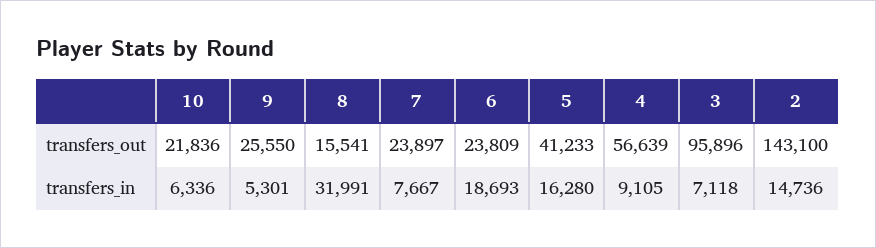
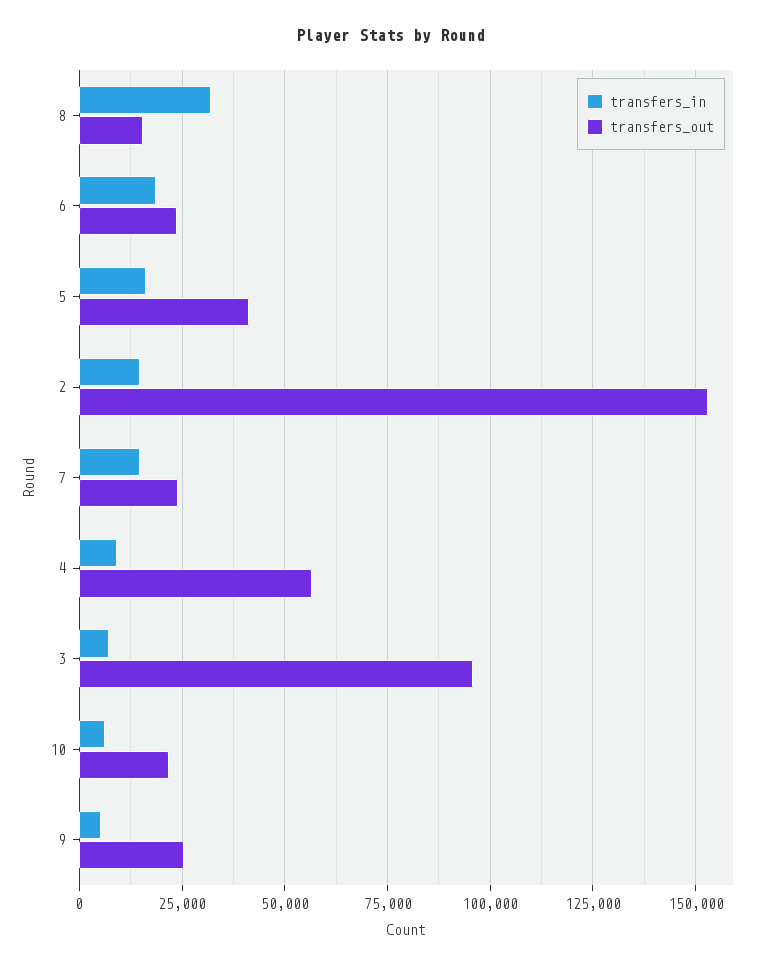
  {
    "transfers_out": {
      "10": 21836,
      "9": 25550,
      "8": 15541,
      "7": 23897,
      "6": 23809,
      "5": 41233,
      "4": 56639,
      "3": 95896,
-     "2": 143100
+     "2": 152500
    },
    "transfers_in": {
      "10": 6336,
      "9": 5301,
      "8": 31991,
-     "7": 7667,
+     "7": 15000,
      "6": 18693,
      "5": 16280,
      "4": 9105,
      "3": 7118,
      "2": 14736
    }
  }

